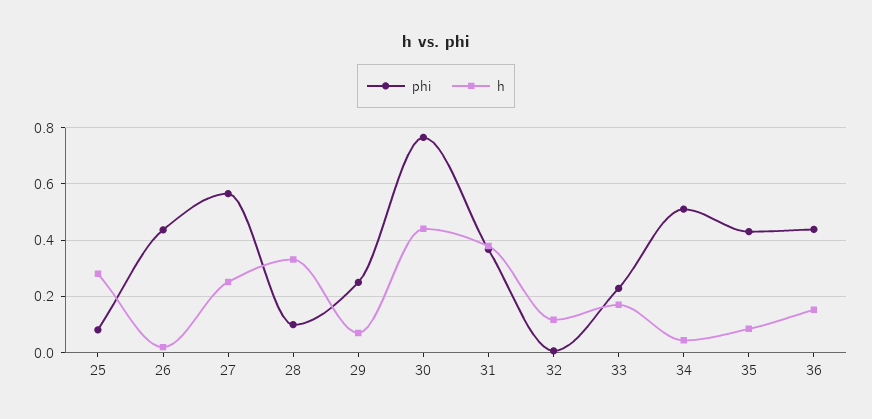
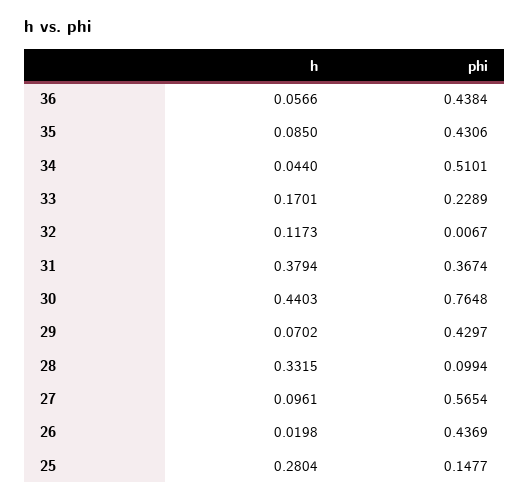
  {
    "phi": {
-     "25": 0.075,
+     "25": 0.1477,
      "26": 0.4369,
      "27": 0.5654,
      "28": 0.0994,
-     "29": 0.25,
+     "29": 0.4297,
      "30": 0.7648,
      "31": 0.3674,
      "32": 0.0067,
      "33": 0.2289,
      "34": 0.5101,
      "35": 0.4306,
      "36": 0.4384
    },
    "h": {
      "25": 0.2804,
      "26": 0.0198,
-     "27": 0.25,
+     "27": 0.0961,
      "28": 0.3315,
      "29": 0.0702,
      "30": 0.4403,
      "31": 0.3794,
      "32": 0.1173,
      "33": 0.1701,
      "34": 0.044,
      "35": 0.085,
-     "36": 0.15
+     "36": 0.0566
    }
  }

